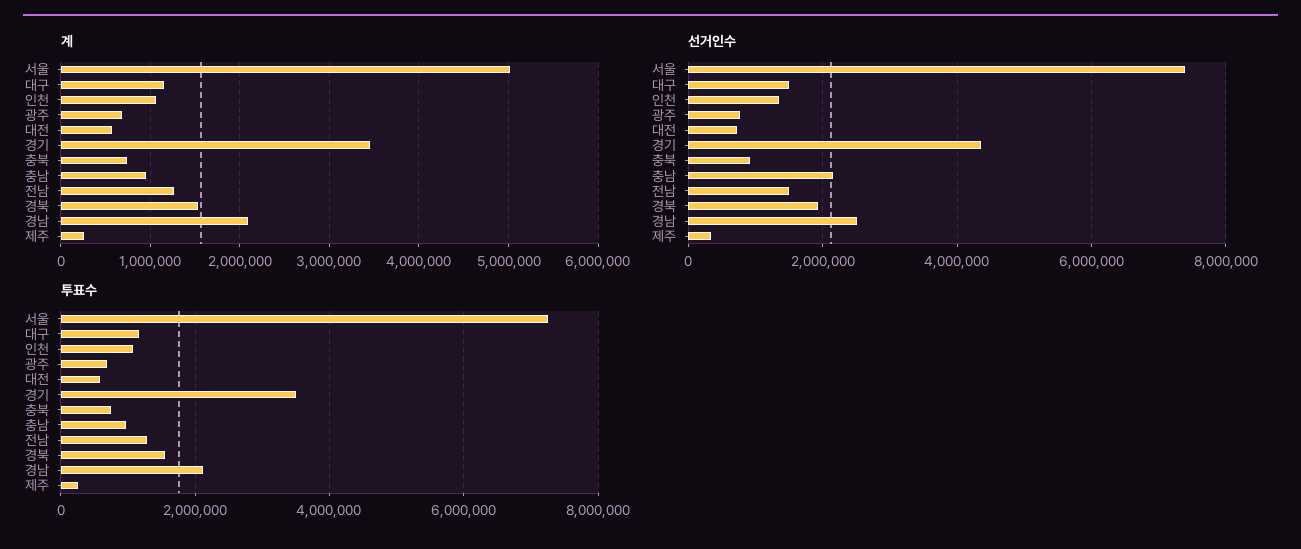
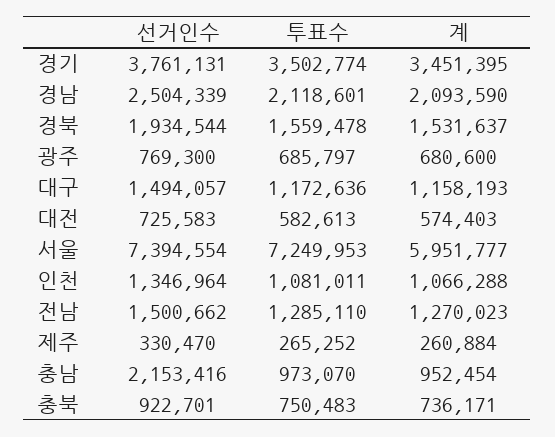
  {
    "계": {
-     "서울": 5000000,
+     "서울": 5951777,
      "대구": 1158193,
      "인천": 1066288,
      "광주": 680600,
      "대전": 574403,
      "경기": 3451395,
      "충북": 736171,
      "충남": 952454,
      "전남": 1270023,
      "경북": 1531637,
      "경남": 2093590,
      "제주": 260884
    },
    "선거인수": {
      "서울": 7394554,
      "대구": 1494057,
      "인천": 1346964,
      "광주": 769300,
      "대전": 725583,
-     "경기": 4400000,
+     "경기": 3761131,
      "충북": 922701,
      "충남": 2153416,
      "전남": 1500662,
      "경북": 1934544,
      "경남": 2504339,
      "제주": 330470
    },
    "투표수": {
      "서울": 7249953,
      "대구": 1172636,
      "인천": 1081011,
      "광주": 685797,
      "대전": 582613,
      "경기": 3502774,
      "충북": 750483,
      "충남": 973070,
      "전남": 1285110,
      "경북": 1559478,
      "경남": 2118601,
      "제주": 265252
    }
  }

